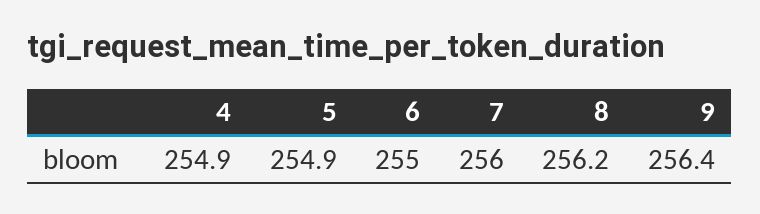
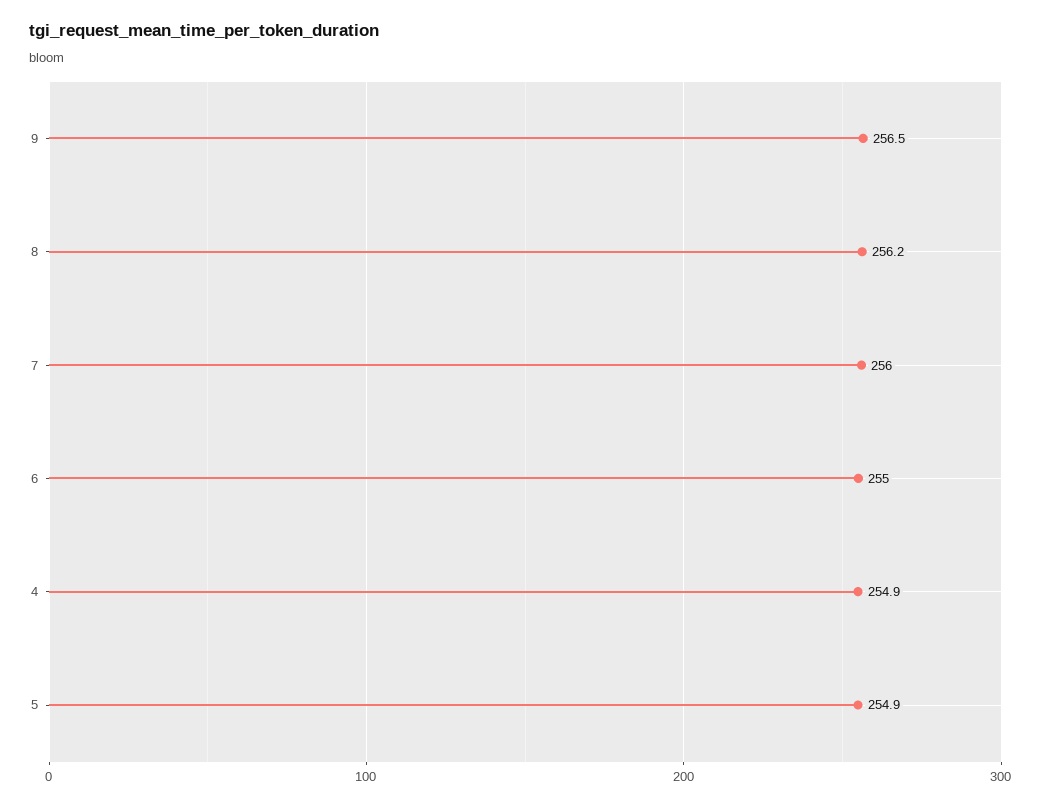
  {
    "4": 254.9,
    "5": 254.9,
    "6": 255,
    "7": 256,
    "8": 256.2,
-   "9": 256.4
+   "9": 256.5
  }

